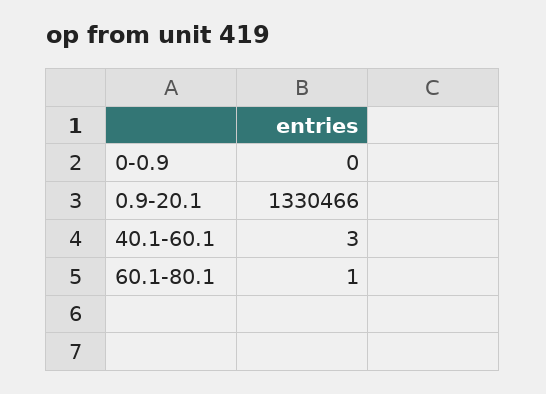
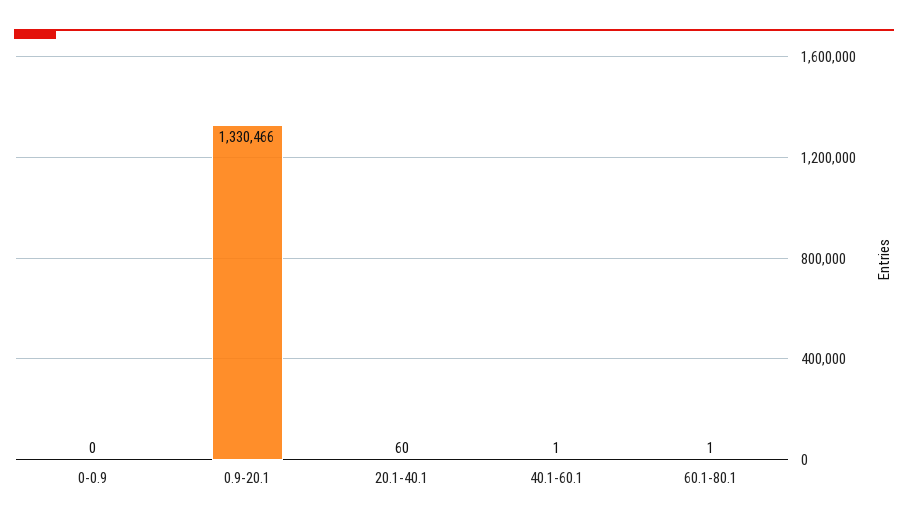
  {
    "0-0.9": 0,
    "0.9-20.1": 1330466,
-   "40.1-60.1": 3,
+   "40.1-60.1": 1,
-   "60.1-80.1": 1
+   "60.1-80.1": 1,
+   "20.1-40.1": 60
  }

